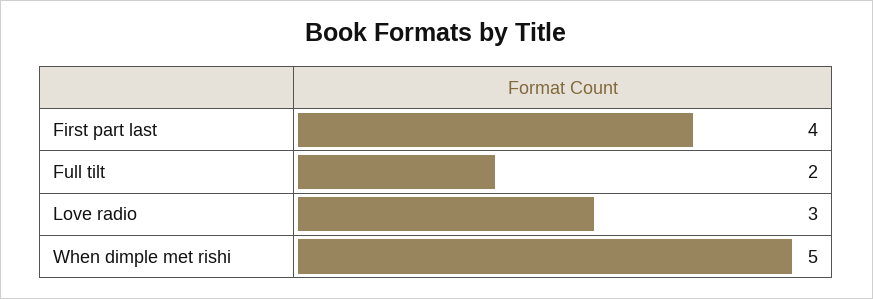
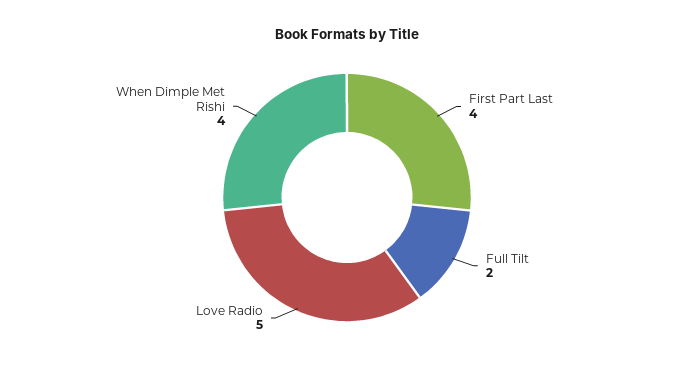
  {
    "First part last": 4,
    "Full tilt": 2,
-   "Love radio": 3,
+   "Love radio": 5,
-   "When dimple met rishi": 5
+   "When dimple met rishi": 4
  }

